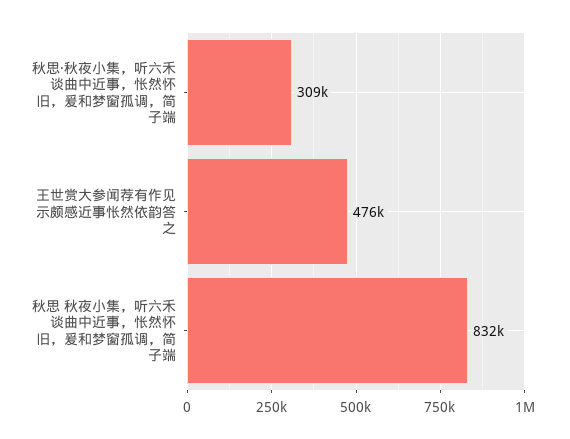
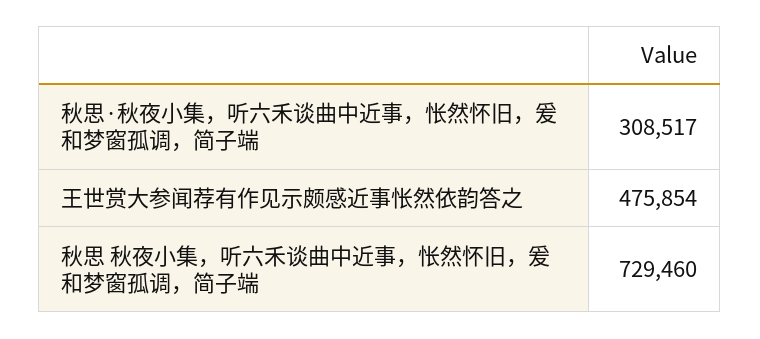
  {
    "秋思·秋夜小集，听六禾谈曲中近事，怅然怀旧，爰和梦窗孤调，简子端": 308517,
    "王世赏大参闻荐有作见示颇感近事怅然依韵答之": 475854,
-   "秋思 秋夜小集，听六禾谈曲中近事，怅然怀旧，爰和梦窗孤调，简子端": 832000
+   "秋思 秋夜小集，听六禾谈曲中近事，怅然怀旧，爰和梦窗孤调，简子端": 729460
  }

